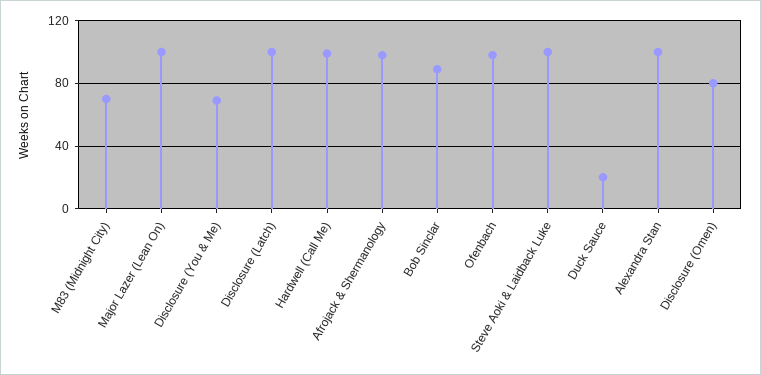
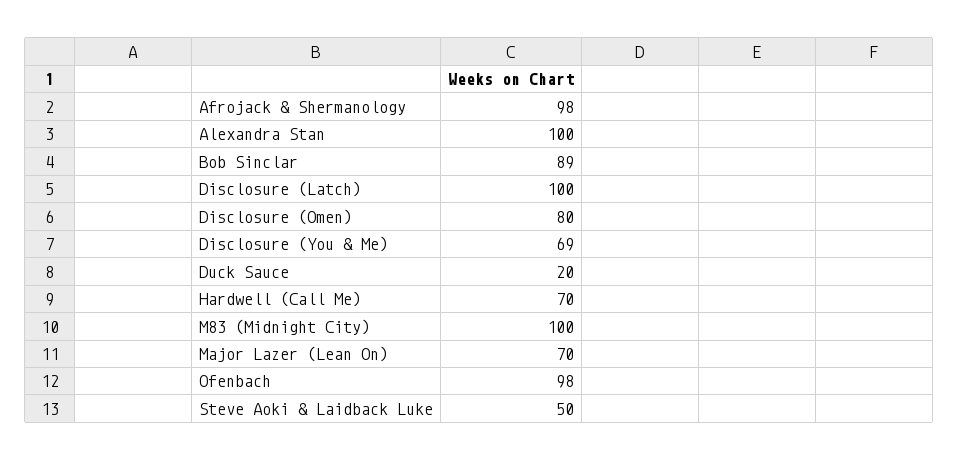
  {
-   "M83 (Midnight City)": 70,
+   "M83 (Midnight City)": 100,
-   "Major Lazer (Lean On)": 100,
+   "Major Lazer (Lean On)": 70,
    "Disclosure (You & Me)": 69,
    "Disclosure (Latch)": 100,
-   "Hardwell (Call Me)": 100,
+   "Hardwell (Call Me)": 70,
    "Afrojack & Shermanology": 98,
    "Bob Sinclar": 89,
    "Ofenbach": 98,
-   "Steve Aoki & Laidback Luke": 100,
+   "Steve Aoki & Laidback Luke": 50,
    "Duck Sauce": 20,
    "Alexandra Stan": 100,
    "Disclosure (Omen)": 80
  }

